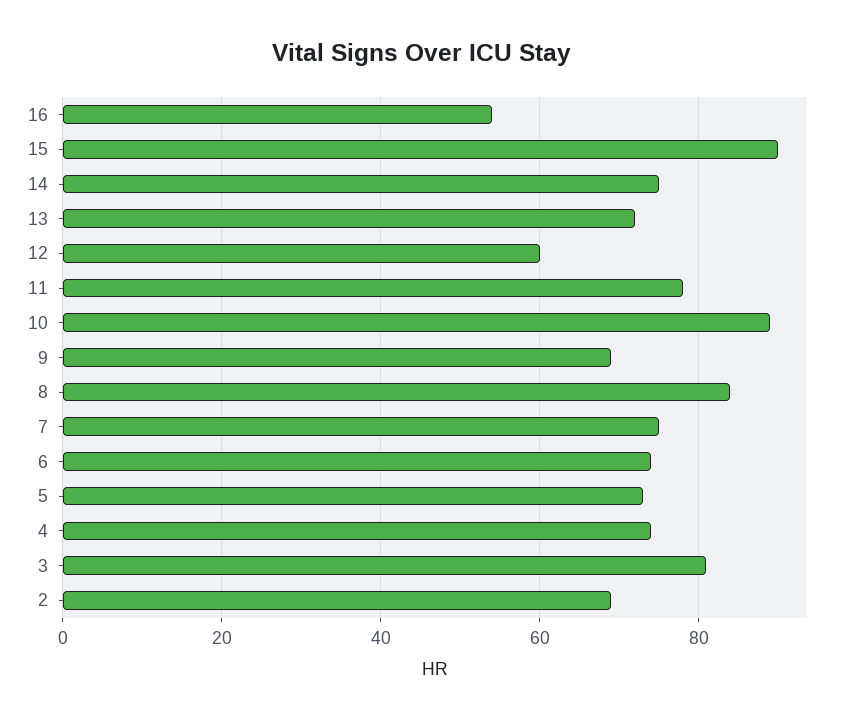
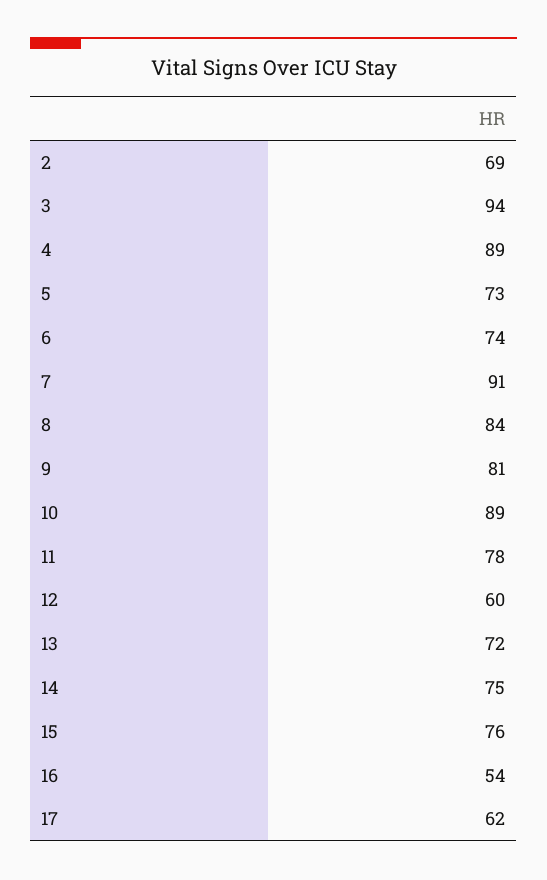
  {
    "16": 54,
-   "15": 90,
+   "15": 76,
    "14": 75,
    "13": 72,
    "12": 60,
    "11": 78,
    "10": 89,
-   "9": 70,
+   "9": 81,
    "8": 84,
-   "7": 75,
+   "7": 91,
    "6": 74,
    "5": 73,
-   "4": 75,
+   "4": 89,
-   "3": 80,
+   "3": 94,
-   "2": 69
+   "2": 69,
+   "17": 62
  }

